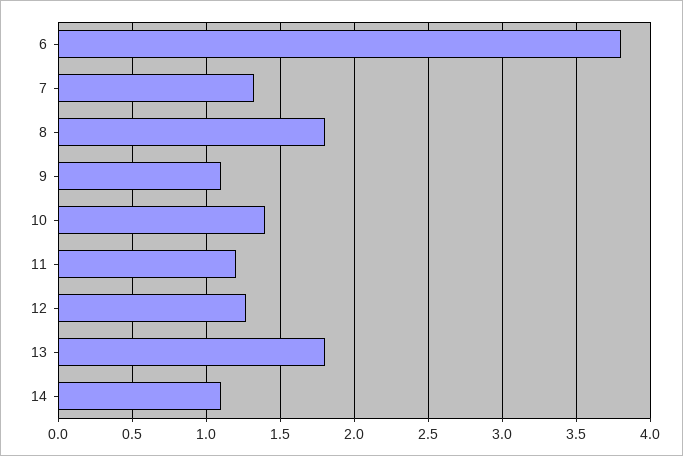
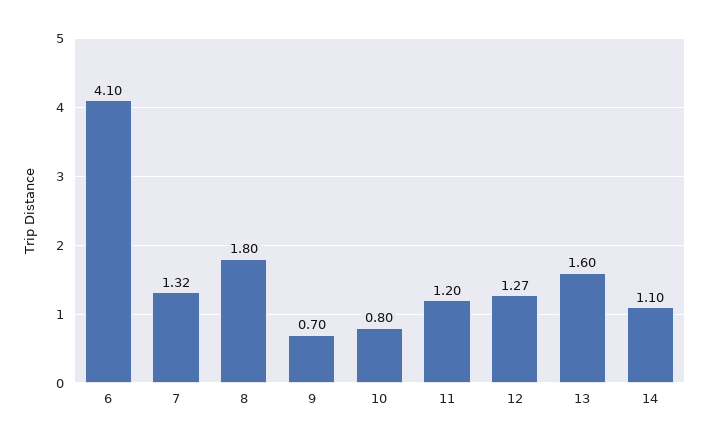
  {
-   "6": 3.8,
+   "6": 4.1,
    "7": 1.32,
    "8": 1.8,
-   "9": 1.1,
+   "9": 0.7,
-   "10": 1.4,
+   "10": 0.8,
    "11": 1.2,
    "12": 1.27,
-   "13": 1.8,
+   "13": 1.6,
    "14": 1.1
  }

